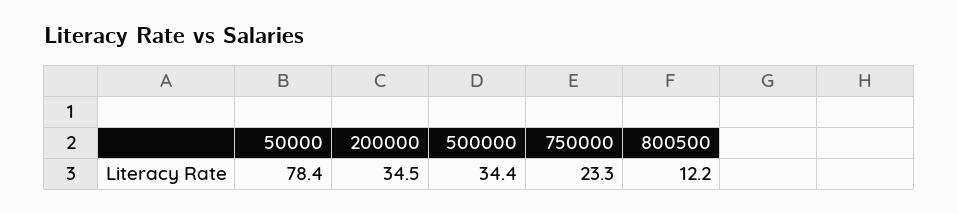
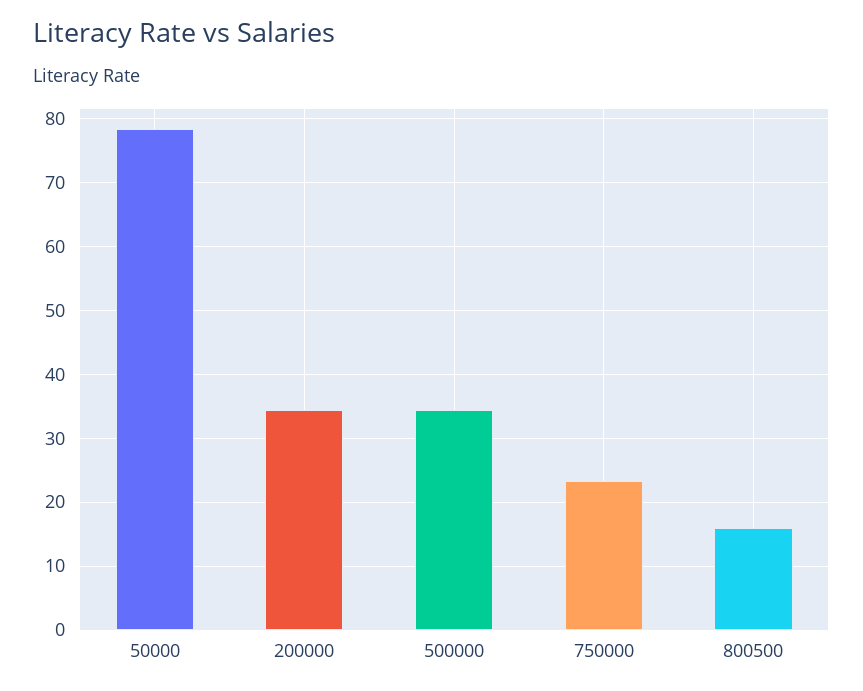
  {
    "50000": 78.4,
    "200000": 34.5,
    "500000": 34.4,
    "750000": 23.3,
-   "800500": 12.2
+   "800500": 16
  }

